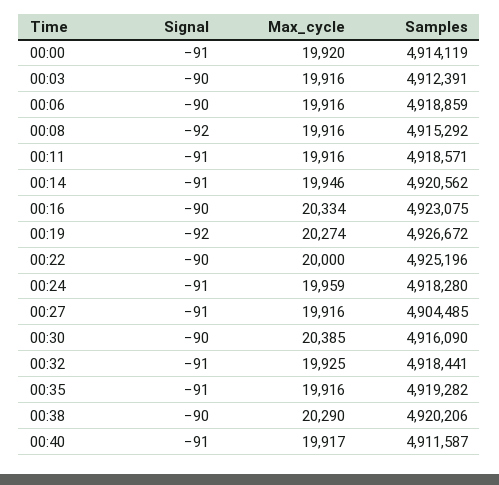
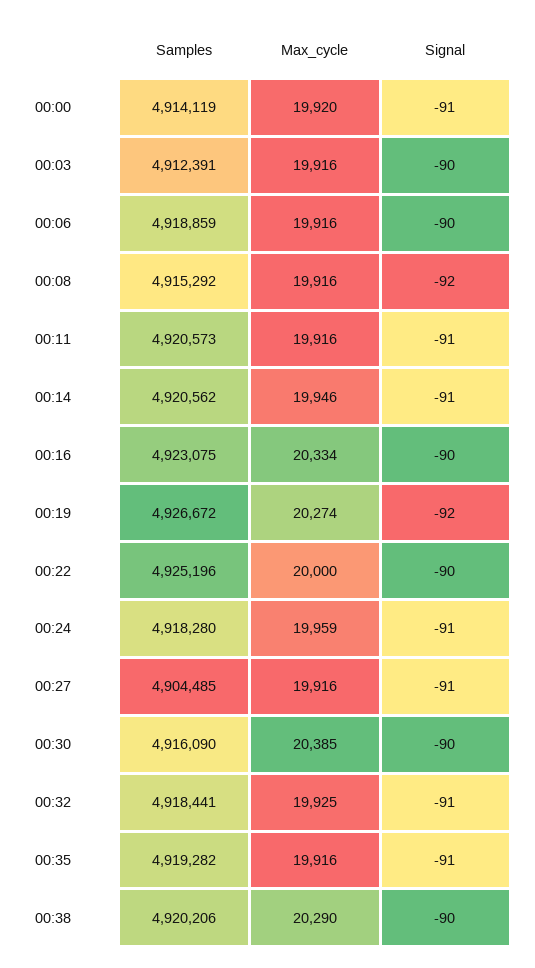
  {
    "Signal": {
      "00:00": -91,
      "00:03": -90,
      "00:06": -90,
      "00:08": -92,
      "00:11": -91,
      "00:14": -91,
      "00:16": -90,
      "00:19": -92,
      "00:22": -90,
      "00:24": -91,
      "00:27": -91,
      "00:30": -90,
      "00:32": -91,
      "00:35": -91,
-     "00:38": -90,
+     "00:38": -90
-     "00:40": -91
    },
    "Max_cycle": {
      "00:00": 19920,
      "00:03": 19916,
      "00:06": 19916,
      "00:08": 19916,
      "00:11": 19916,
      "00:14": 19946,
      "00:16": 20334,
      "00:19": 20274,
      "00:22": 20000,
      "00:24": 19959,
      "00:27": 19916,
      "00:30": 20385,
      "00:32": 19925,
      "00:35": 19916,
-     "00:38": 20290,
+     "00:38": 20290
-     "00:40": 19917
    },
    "Samples": {
      "00:00": 4914119,
      "00:03": 4912391,
      "00:06": 4918859,
      "00:08": 4915292,
-     "00:11": 4918571,
+     "00:11": 4920573,
      "00:14": 4920562,
      "00:16": 4923075,
      "00:19": 4926672,
      "00:22": 4925196,
      "00:24": 4918280,
      "00:27": 4904485,
      "00:30": 4916090,
      "00:32": 4918441,
      "00:35": 4919282,
-     "00:38": 4920206,
+     "00:38": 4920206
-     "00:40": 4911587
    }
  }

